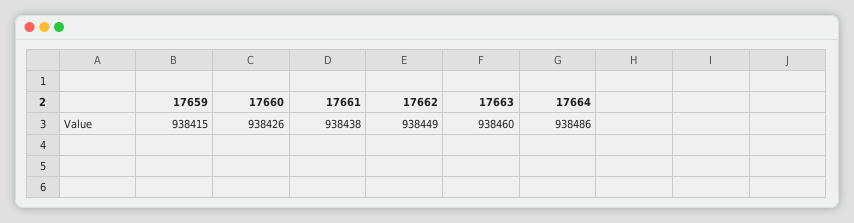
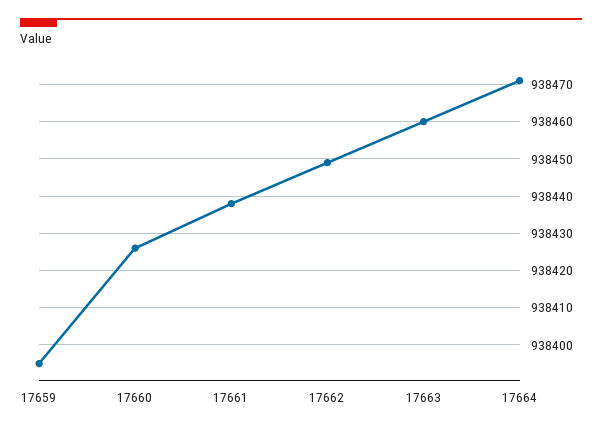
  {
-   "17659": 938415,
+   "17659": 938395,
    "17660": 938426,
    "17661": 938438,
    "17662": 938449,
    "17663": 938460,
-   "17664": 938486
+   "17664": 938470
  }

